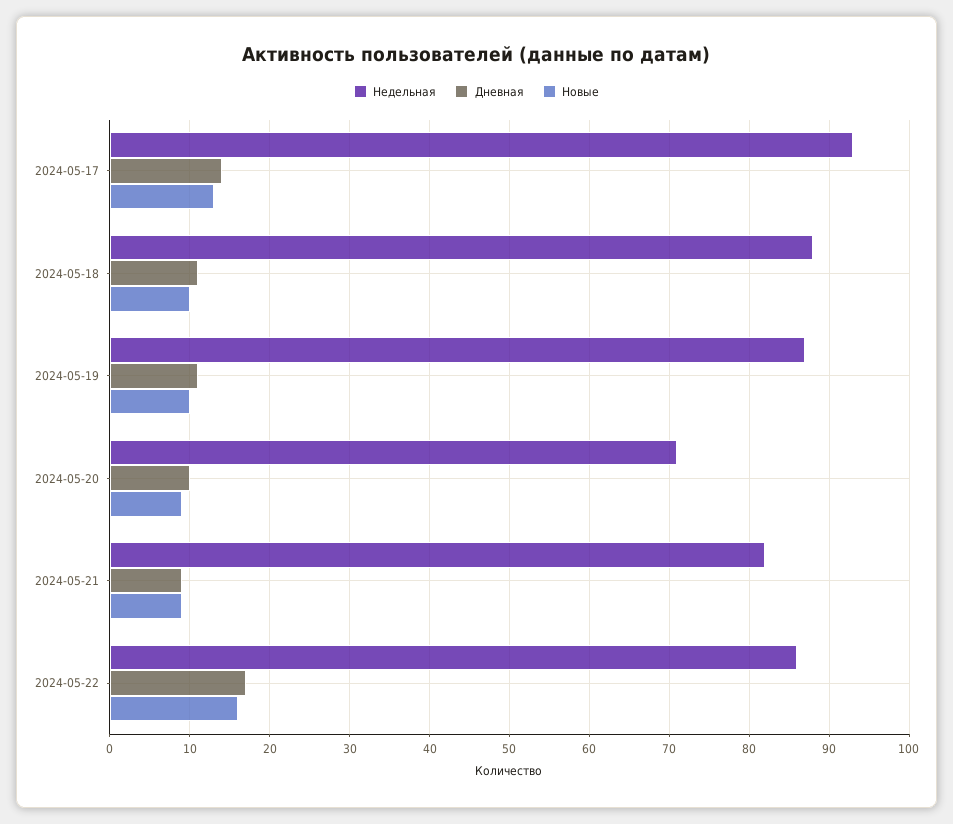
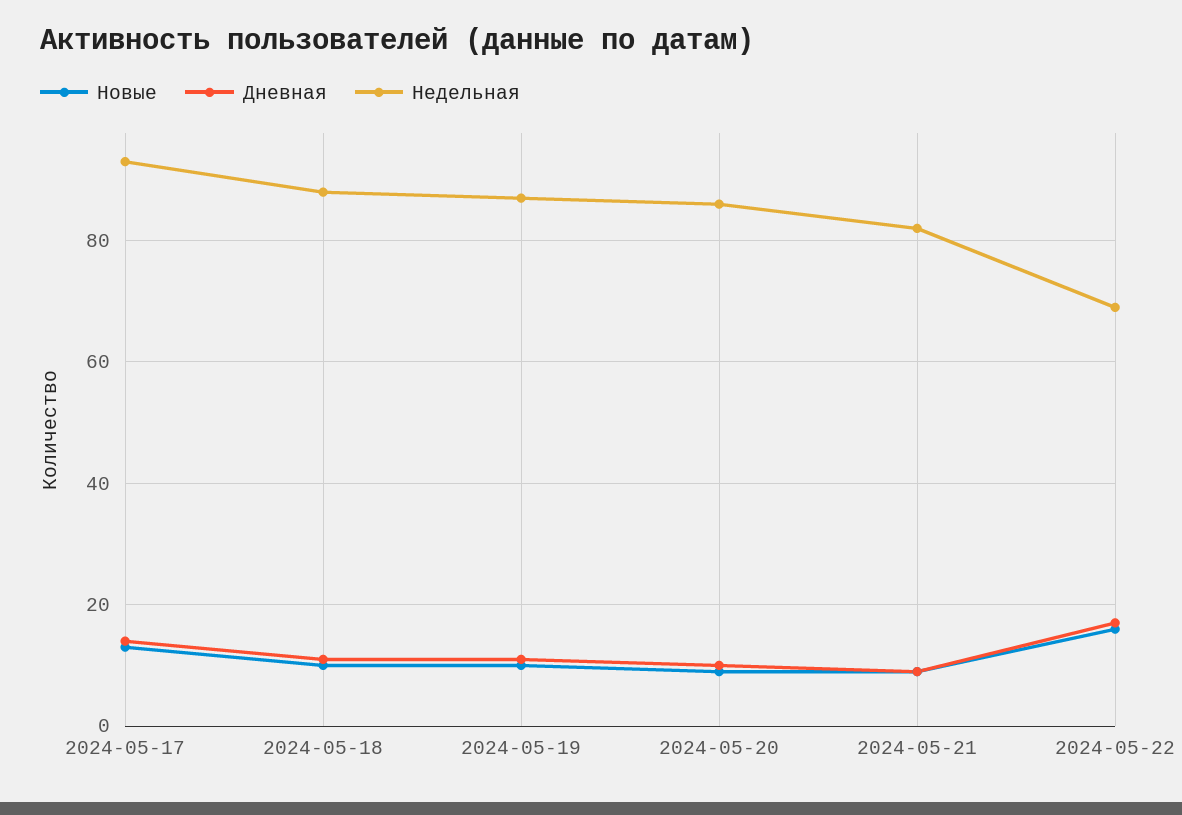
  {
    "Недельная": {
      "2024-05-17": 93,
      "2024-05-18": 88,
      "2024-05-19": 87,
-     "2024-05-20": 71,
+     "2024-05-20": 85,
      "2024-05-21": 82,
-     "2024-05-22": 86
+     "2024-05-22": 70
    },
    "Дневная": {
      "2024-05-17": 14,
      "2024-05-18": 11,
      "2024-05-19": 11,
      "2024-05-20": 10,
      "2024-05-21": 9,
      "2024-05-22": 17
    },
    "Новые": {
      "2024-05-17": 13,
      "2024-05-18": 10,
      "2024-05-19": 10,
      "2024-05-20": 9,
      "2024-05-21": 9,
      "2024-05-22": 16
    }
  }

